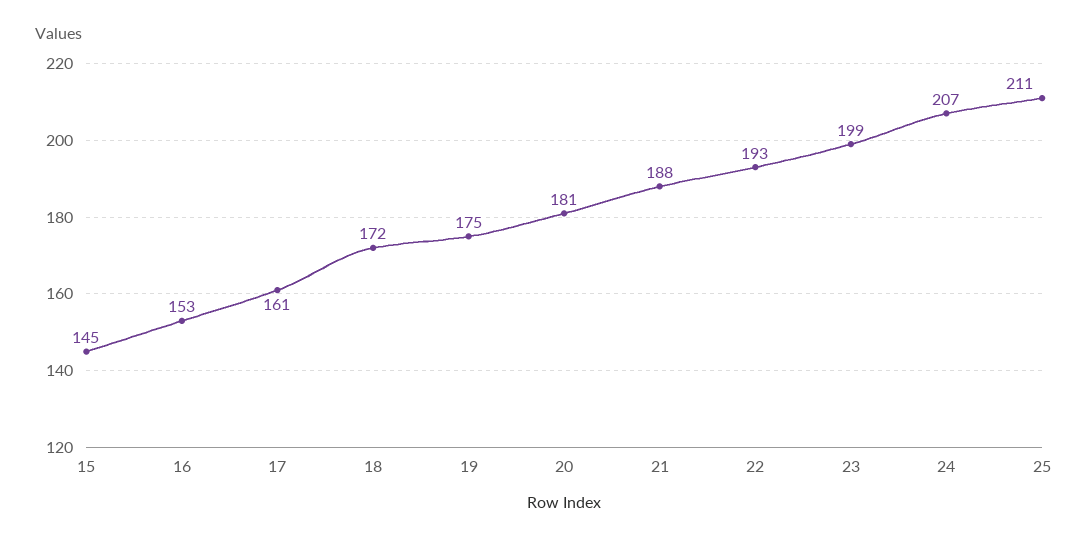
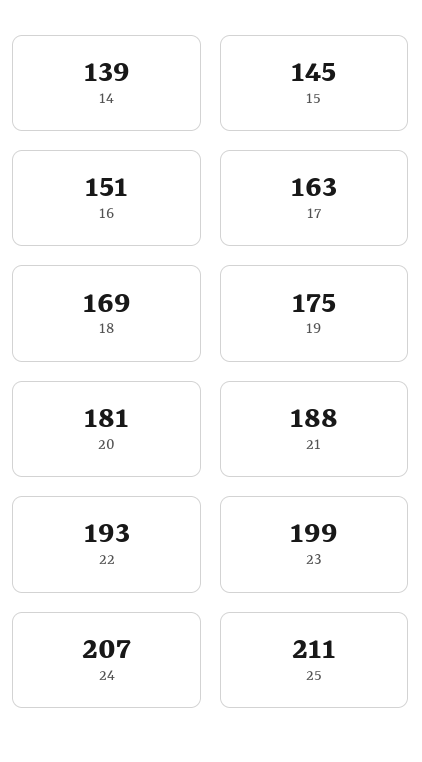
  {
    "15": 145,
-   "16": 153,
+   "16": 151,
-   "17": 161,
+   "17": 163,
-   "18": 172,
+   "18": 169,
    "19": 175,
    "20": 181,
    "21": 188,
    "22": 193,
    "23": 199,
    "24": 207,
-   "25": 211
+   "25": 211,
+   "14": 139
  }

